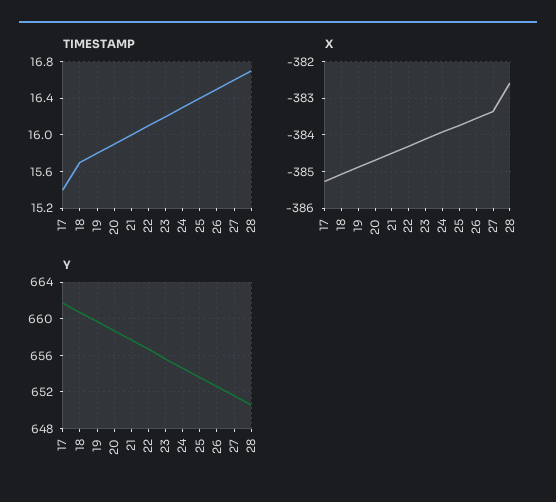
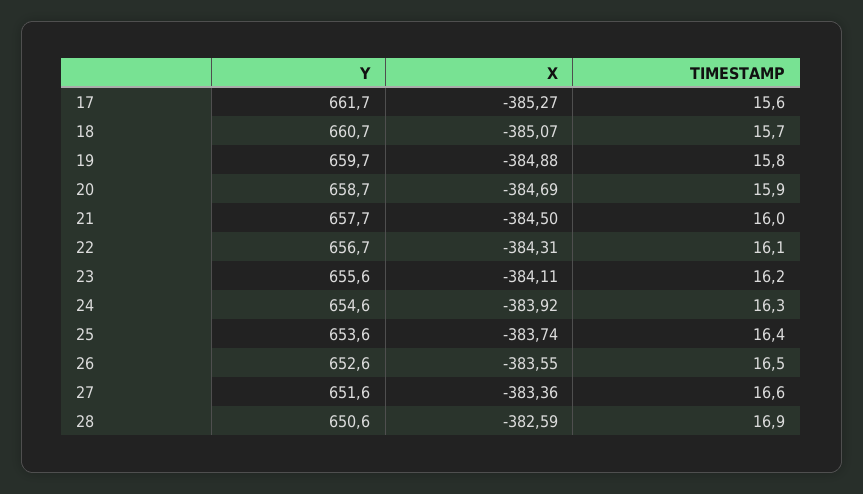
  {
    "TIMESTAMP": {
-     "17": 15.4,
+     "17": 15.6,
      "18": 15.7,
      "19": 15.8,
      "20": 15.9,
      "21": 16,
      "22": 16.1,
      "23": 16.2,
      "24": 16.3,
      "25": 16.4,
      "26": 16.5,
      "27": 16.6,
-     "28": 16.7
+     "28": 16.9
    },
    "X": {
      "17": -385.27,
      "18": -385.07,
      "19": -384.88,
      "20": -384.69,
      "21": -384.5,
      "22": -384.31,
      "23": -384.11,
      "24": -383.92,
      "25": -383.74,
      "26": -383.55,
      "27": -383.36,
      "28": -382.59
    },
    "Y": {
      "17": 661.7,
      "18": 660.7,
      "19": 659.7,
      "20": 658.7,
      "21": 657.7,
      "22": 656.7,
      "23": 655.6,
      "24": 654.6,
      "25": 653.6,
      "26": 652.6,
      "27": 651.6,
      "28": 650.6
    }
  }

